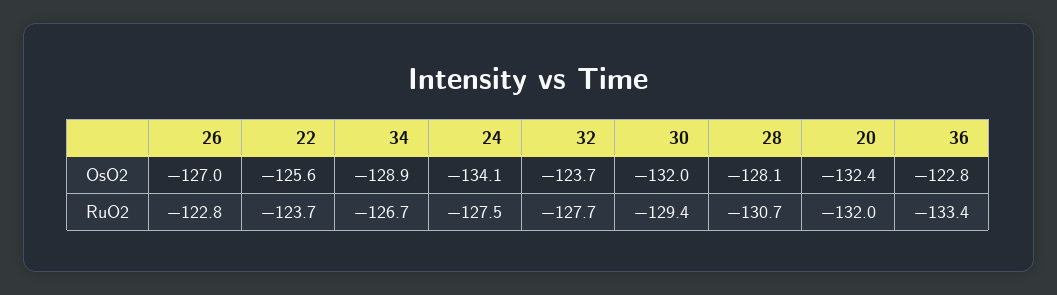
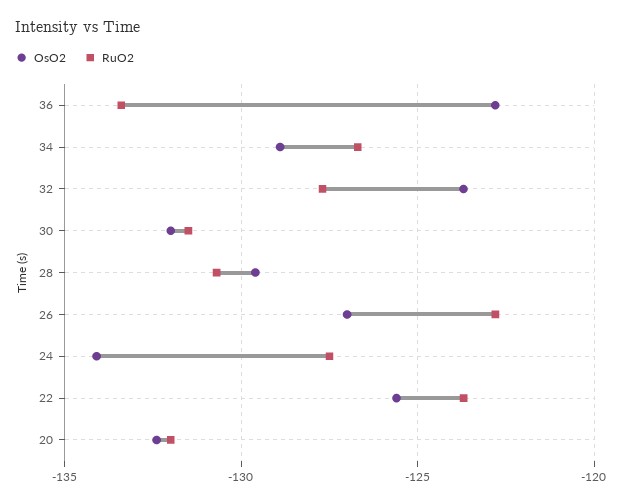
  {
    "OsO2": {
      "26": -127,
      "22": -125.6,
      "34": -128.9,
      "24": -134.1,
      "32": -123.7,
      "30": -132,
-     "28": -128.1,
+     "28": -129.5,
      "20": -132.4,
      "36": -122.8
    },
    "RuO2": {
      "26": -122.8,
      "22": -123.7,
      "34": -126.7,
      "24": -127.5,
      "32": -127.7,
-     "30": -129.4,
+     "30": -131.5,
      "28": -130.7,
      "20": -132,
      "36": -133.4
    }
  }

